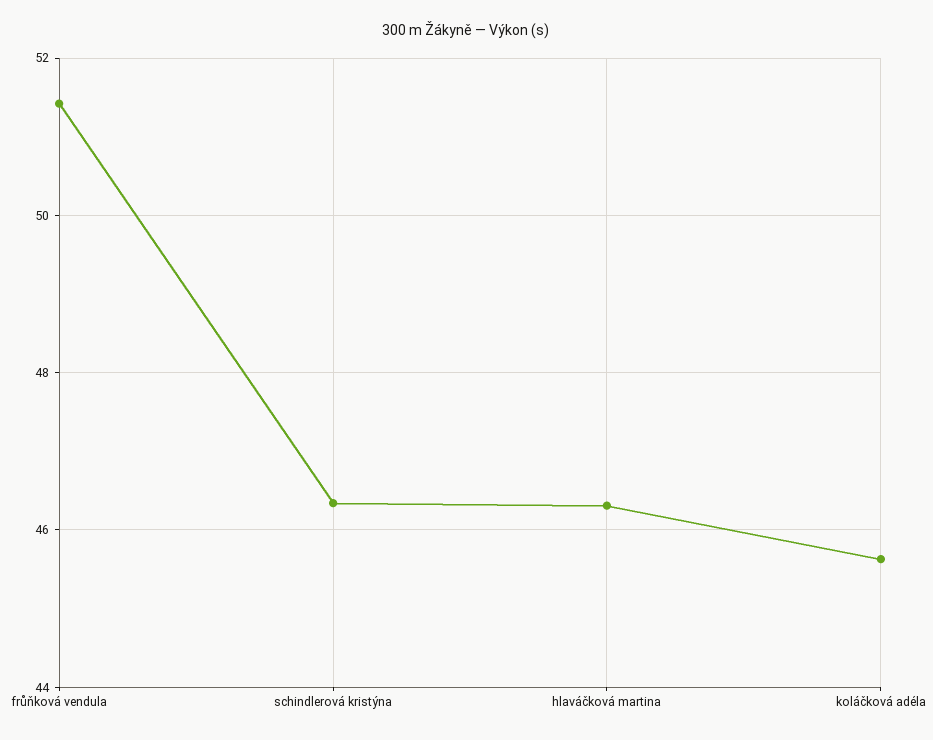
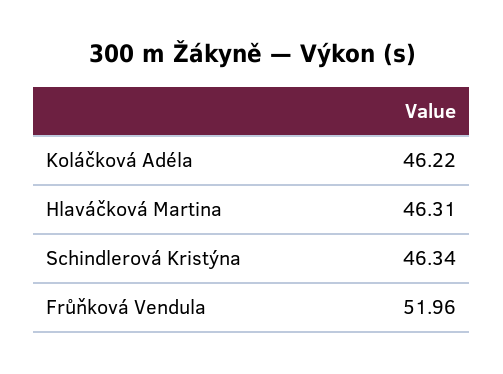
  {
-   "frůňková vendula": 51.4,
+   "frůňková vendula": 51.96,
    "schindlerová kristýna": 46.34,
    "hlaváčková martina": 46.31,
-   "koláčková adéla": 45.6
+   "koláčková adéla": 46.22
  }

